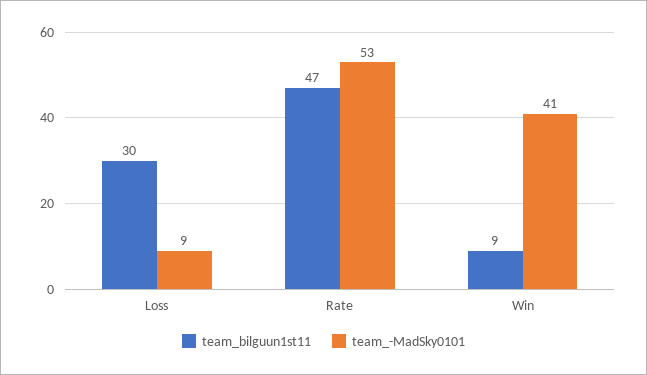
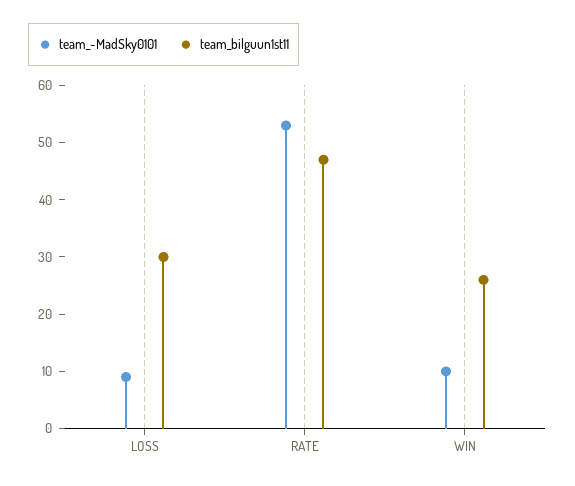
  {
    "team_bilguun1st11": {
      "Loss": 30,
      "Rate": 47,
-     "Win": 9
+     "Win": 25
    },
    "team_-MadSky0101": {
      "Loss": 9,
      "Rate": 53,
-     "Win": 41
+     "Win": 10
    }
  }

